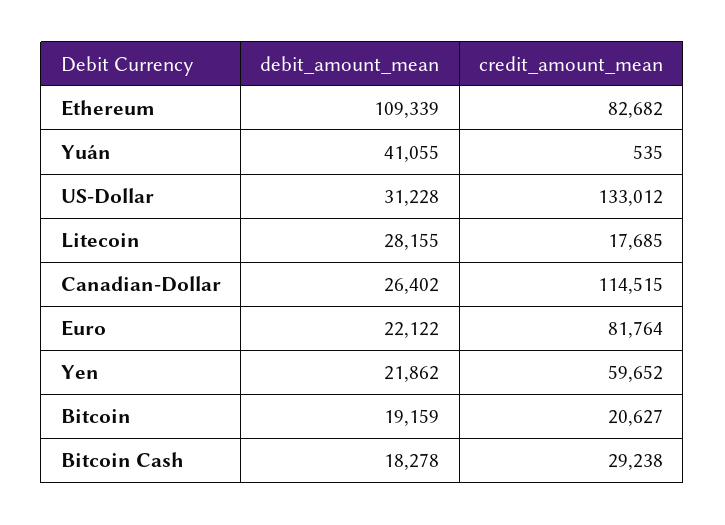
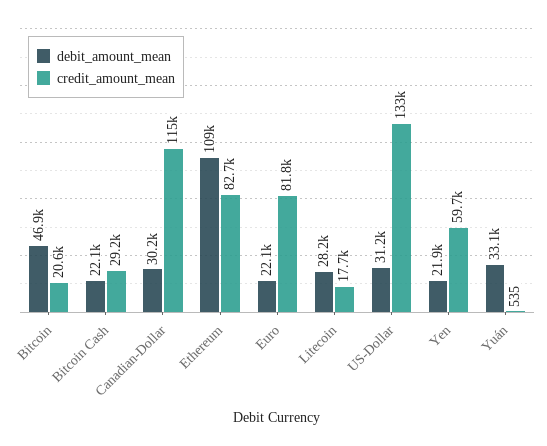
  {
    "debit_amount_mean": {
      "Ethereum": 109339,
-     "Yuán": 41055,
+     "Yuán": 33100,
      "US-Dollar": 31228,
      "Litecoin": 28155,
-     "Canadian-Dollar": 26402,
+     "Canadian-Dollar": 30200,
      "Euro": 22122,
      "Yen": 21862,
-     "Bitcoin": 19159,
+     "Bitcoin": 46900,
-     "Bitcoin Cash": 18278
+     "Bitcoin Cash": 22100
    },
    "credit_amount_mean": {
      "Ethereum": 82682,
      "Yuán": 535,
      "US-Dollar": 133012,
      "Litecoin": 17685,
      "Canadian-Dollar": 114515,
      "Euro": 81764,
      "Yen": 59652,
      "Bitcoin": 20627,
      "Bitcoin Cash": 29238
    }
  }

